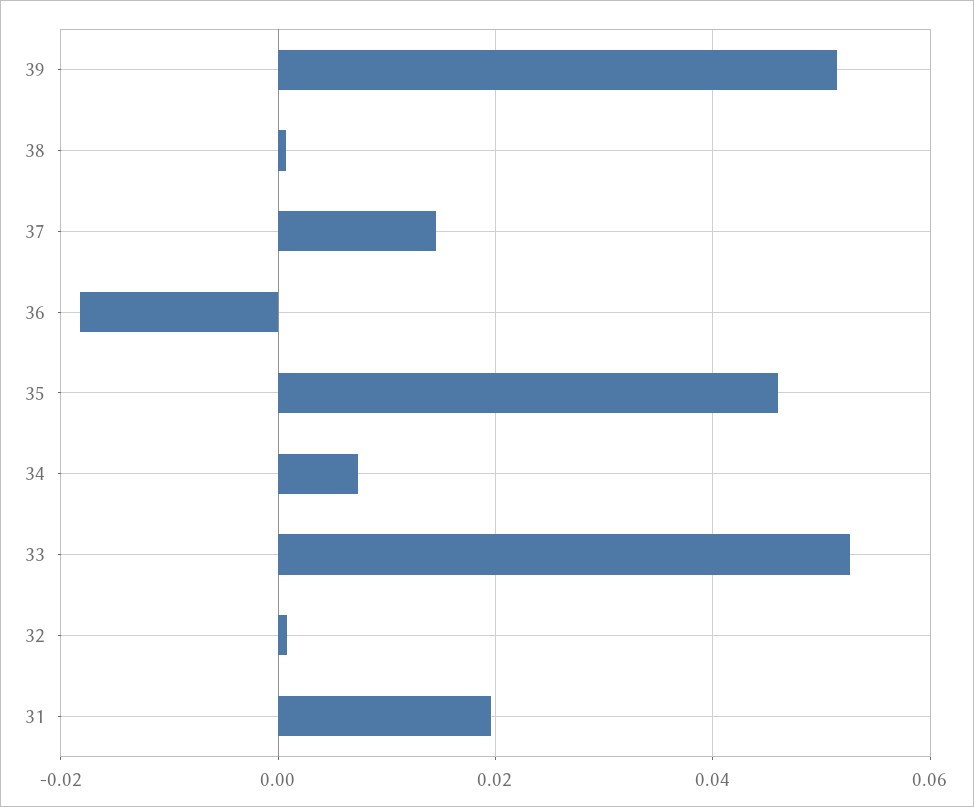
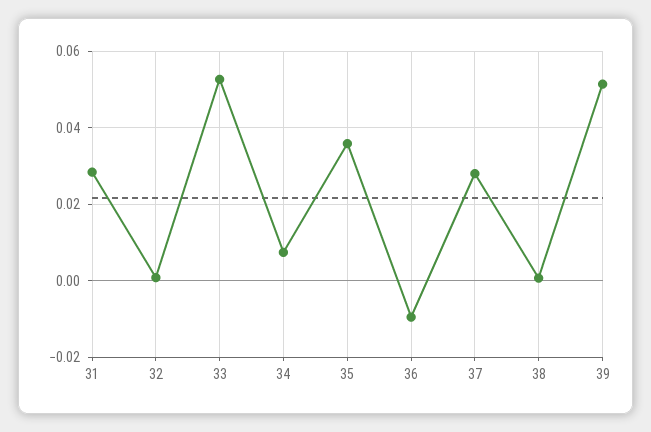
  {
    "39": 0.052,
    "38": 0,
-   "37": 0.014,
+   "37": 0.028,
-   "36": -0.018,
+   "36": -0.01,
-   "35": 0.046,
+   "35": 0.036,
    "34": 0.008,
    "33": 0.052,
    "32": 0,
-   "31": 0.02
+   "31": 0.028
  }

